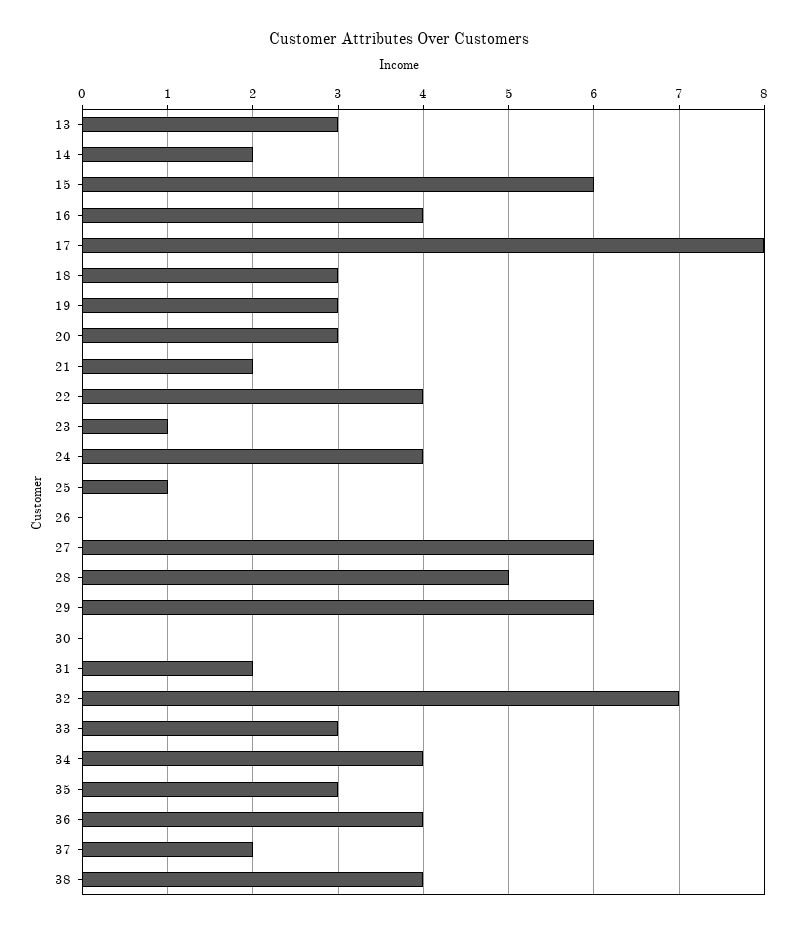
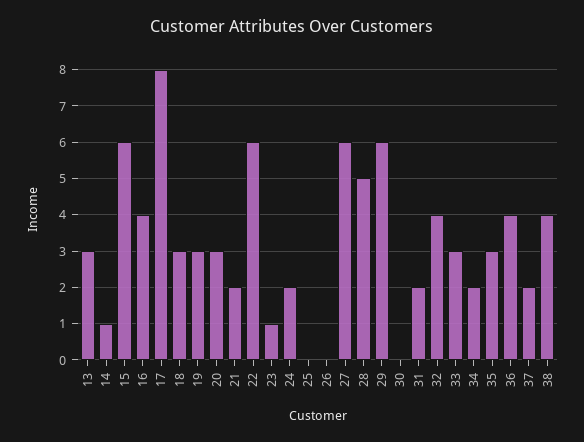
  {
    "13": 3,
-   "14": 2,
+   "14": 1,
    "15": 6,
    "16": 4,
    "17": 8,
    "18": 3,
    "19": 3,
    "20": 3,
    "21": 2,
-   "22": 4,
+   "22": 6,
    "23": 1,
-   "24": 4,
+   "24": 2,
-   "25": 1,
+   "25": 0,
    "26": 0,
    "27": 6,
    "28": 5,
    "29": 6,
    "30": 0,
    "31": 2,
-   "32": 7,
+   "32": 4,
    "33": 3,
-   "34": 4,
+   "34": 2,
    "35": 3,
    "36": 4,
    "37": 2,
    "38": 4
  }

